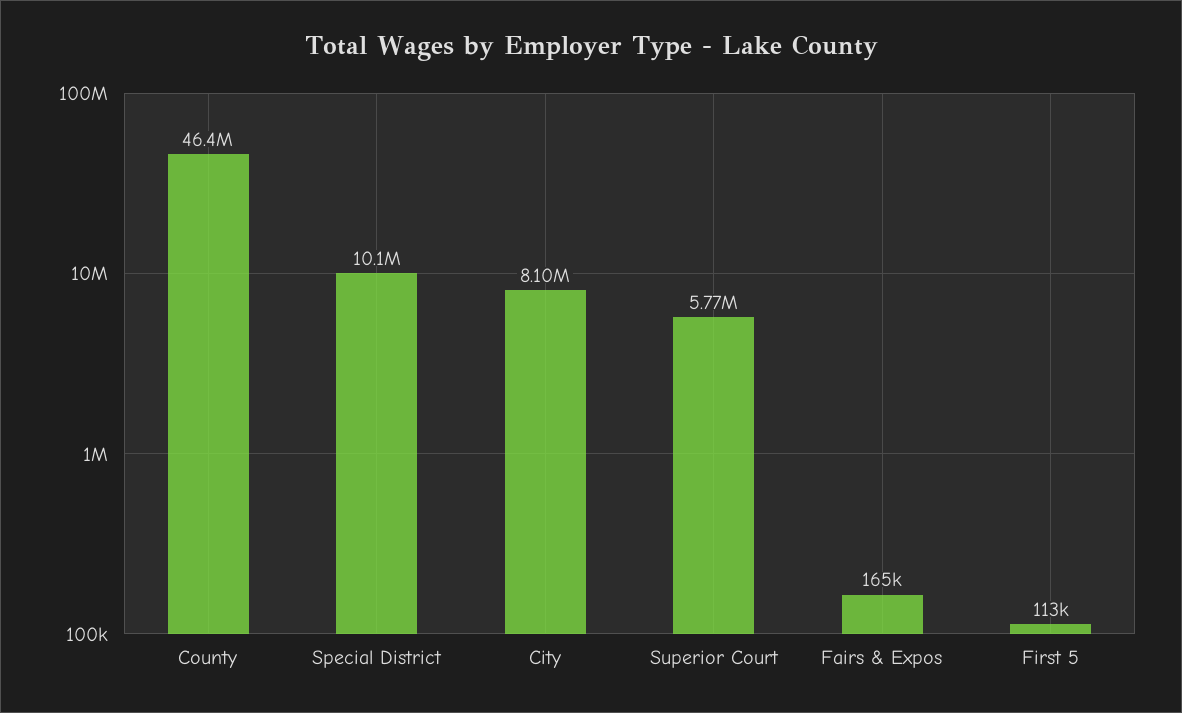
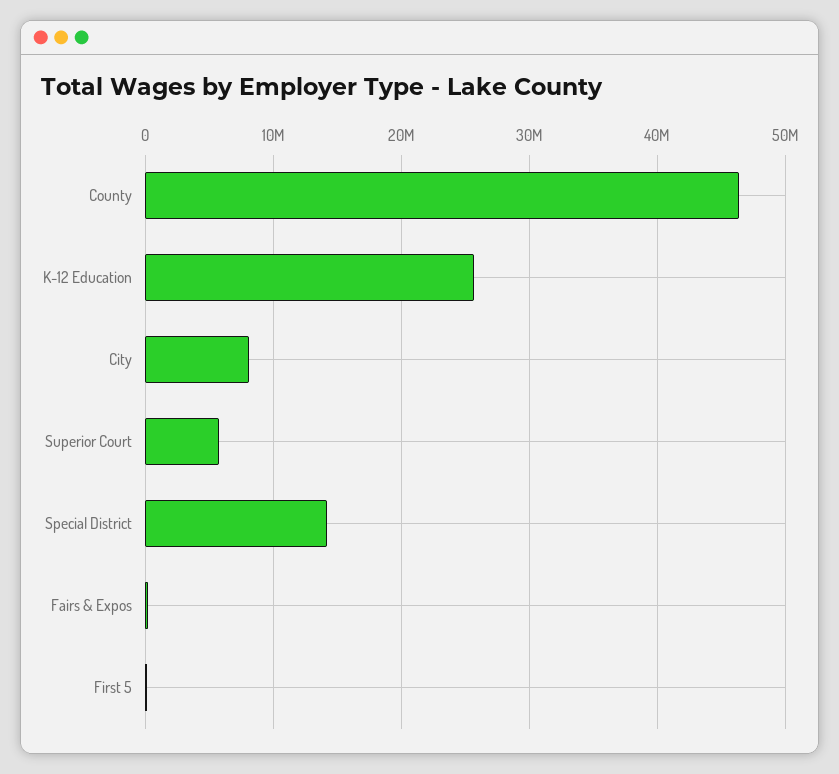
  {
    "County": 46400000,
-   "Special District": 10100000,
+   "Special District": 14000000,
    "City": 8100000,
    "Superior Court": 5770000,
    "Fairs & Expos": 165000,
-   "First 5": 113000
+   "First 5": 113000,
+   "K-12 Education": 26000000
  }

